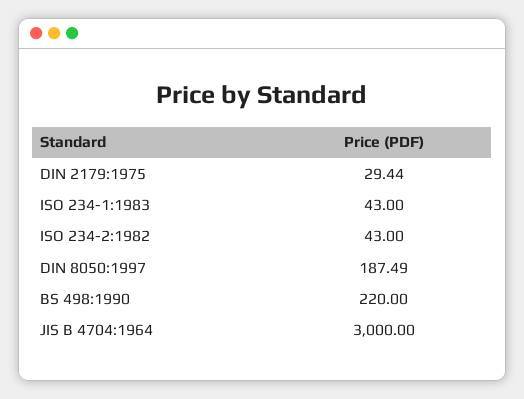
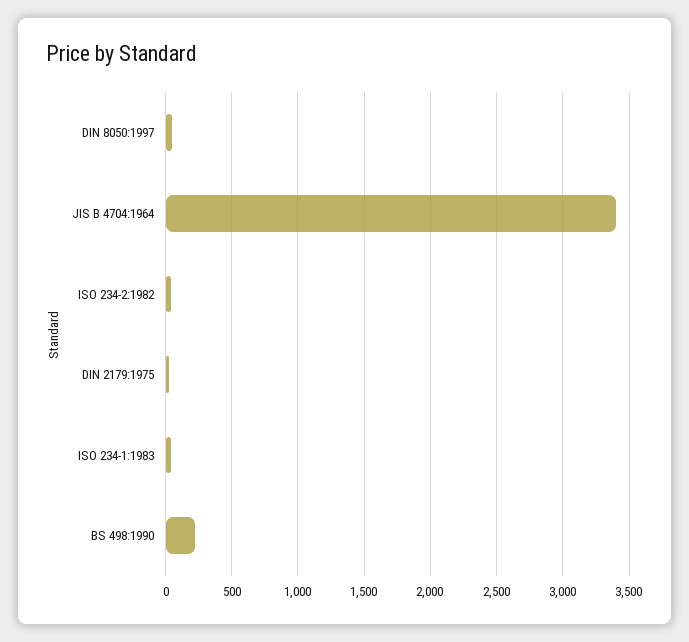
  {
    "DIN 2179:1975": 29.44,
    "ISO 234-1:1983": 43,
    "ISO 234-2:1982": 43,
-   "DIN 8050:1997": 187.49,
+   "DIN 8050:1997": 50,
    "BS 498:1990": 220,
-   "JIS B 4704:1964": 3000
+   "JIS B 4704:1964": 3400
  }

